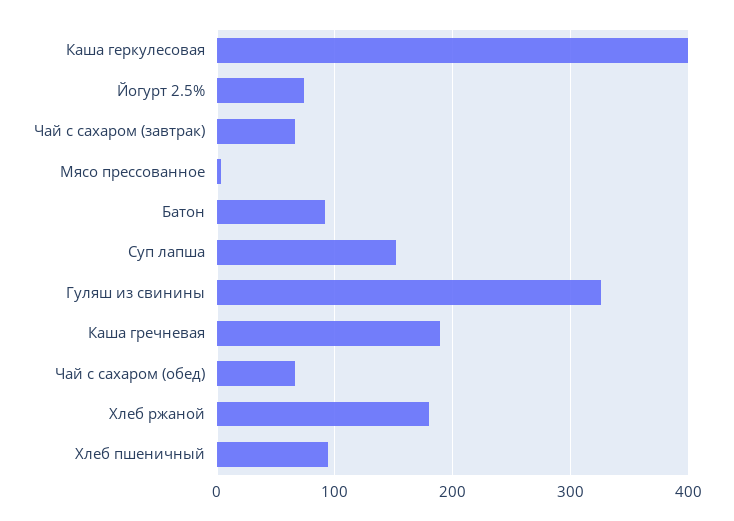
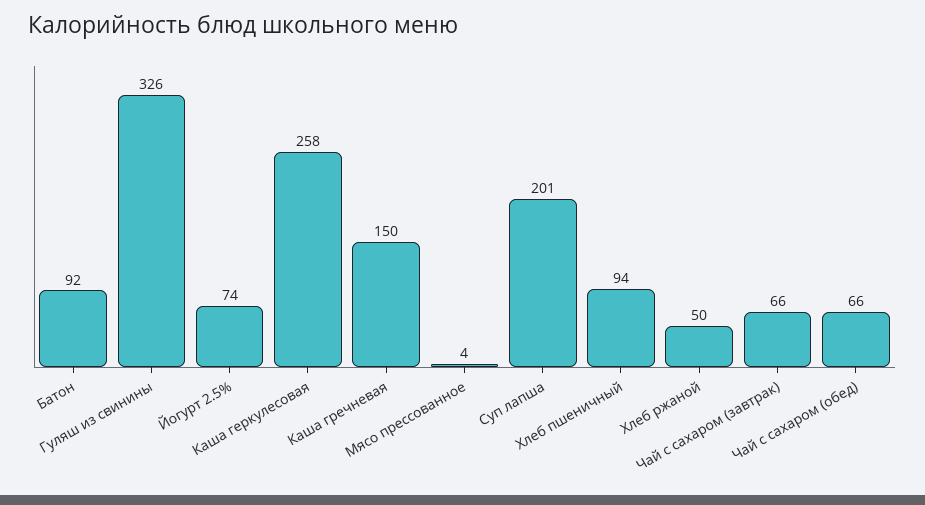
  {
-   "Каша геркулесовая": 400,
+   "Каша геркулесовая": 258,
    "Йогурт 2.5%": 74,
    "Чай с сахаром (завтрак)": 66,
    "Мясо прессованное": 4,
    "Батон": 92,
-   "Суп лапша": 150,
+   "Суп лапша": 201,
    "Гуляш из свинины": 326,
-   "Каша гречневая": 190,
+   "Каша гречневая": 150,
    "Чай с сахаром (обед)": 66,
-   "Хлеб ржаной": 180,
+   "Хлеб ржаной": 50,
    "Хлеб пшеничный": 94
  }

